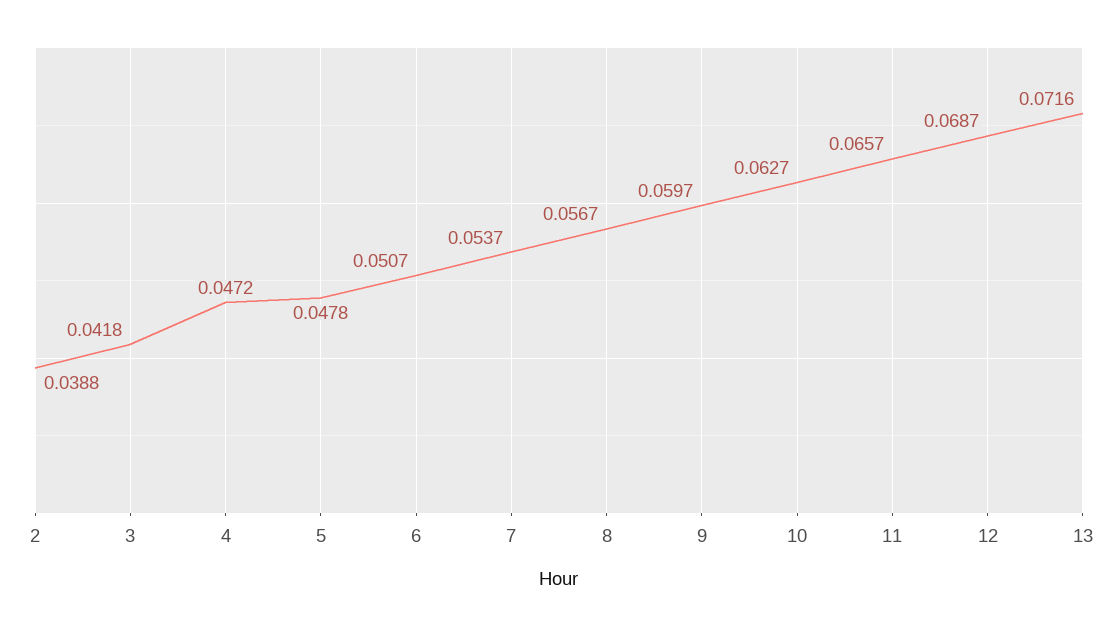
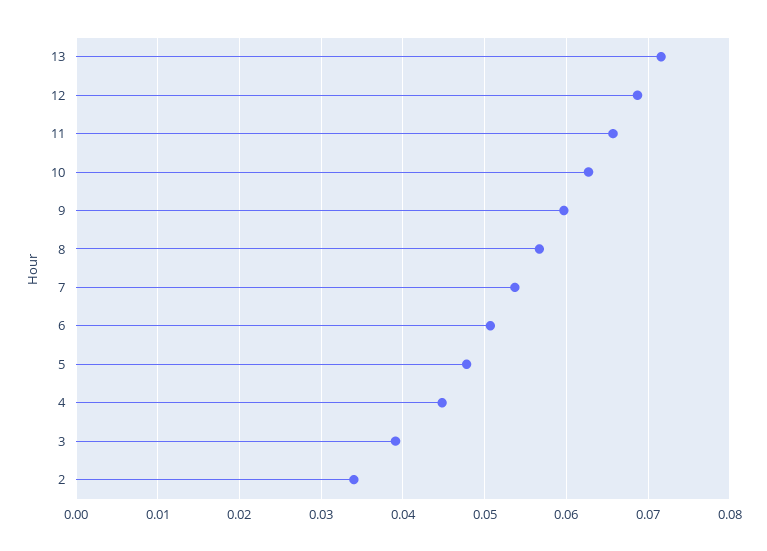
  {
-   "2": 0.0388,
+   "2": 0.034,
-   "3": 0.0418,
+   "3": 0.039,
-   "4": 0.0472,
+   "4": 0.045,
    "5": 0.0478,
    "6": 0.0507,
    "7": 0.0537,
    "8": 0.0567,
    "9": 0.0597,
    "10": 0.0627,
    "11": 0.0657,
    "12": 0.0687,
    "13": 0.0716
  }

